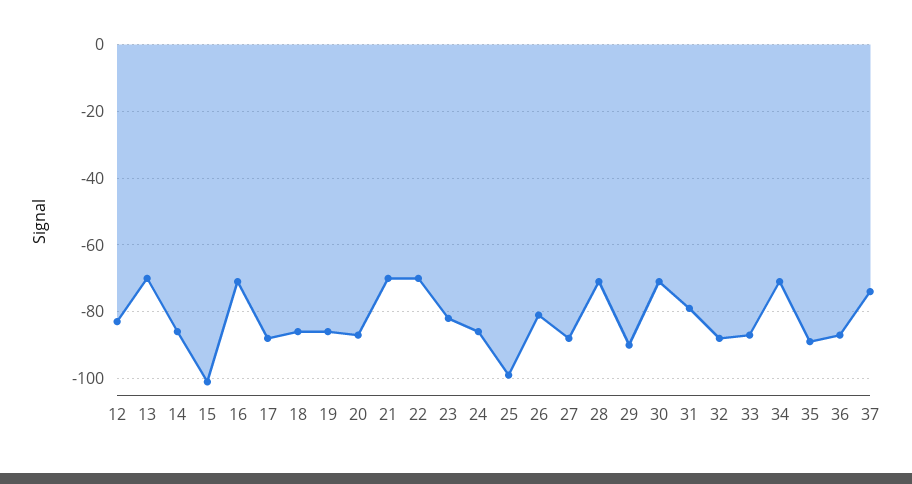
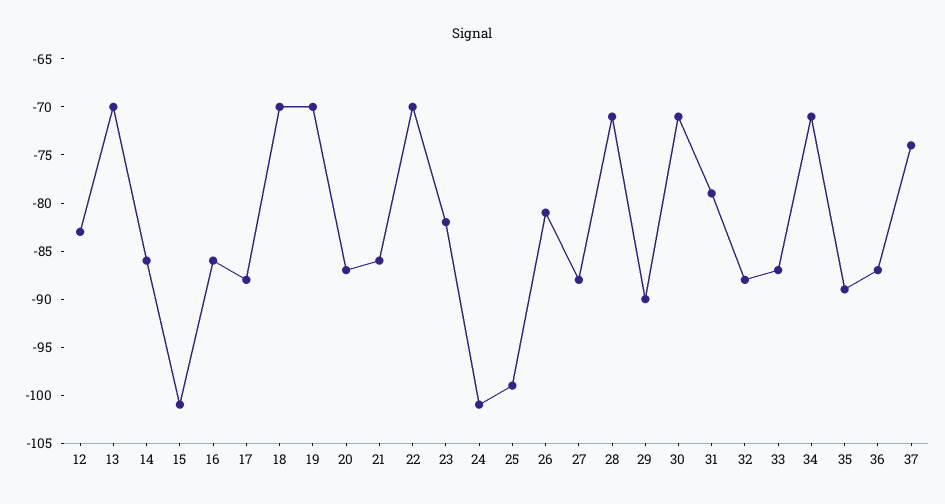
  {
    "12": -83,
    "13": -70,
    "14": -86,
    "15": -101,
-   "16": -70,
+   "16": -86,
    "17": -88,
-   "18": -85,
+   "18": -70,
-   "19": -85,
+   "19": -70,
    "20": -87,
-   "21": -70,
+   "21": -86,
    "22": -70,
    "23": -82,
-   "24": -85,
+   "24": -101,
    "25": -99,
    "26": -81,
    "27": -88,
    "28": -71,
    "29": -90,
    "30": -71,
    "31": -79,
    "32": -88,
    "33": -87,
    "34": -71,
    "35": -89,
    "36": -87,
    "37": -74
  }

